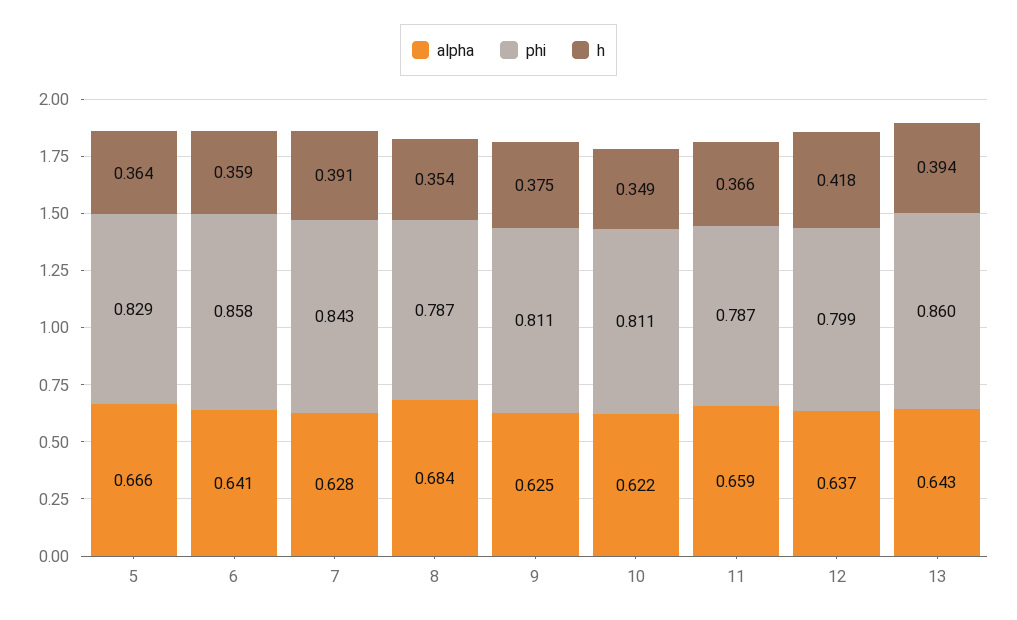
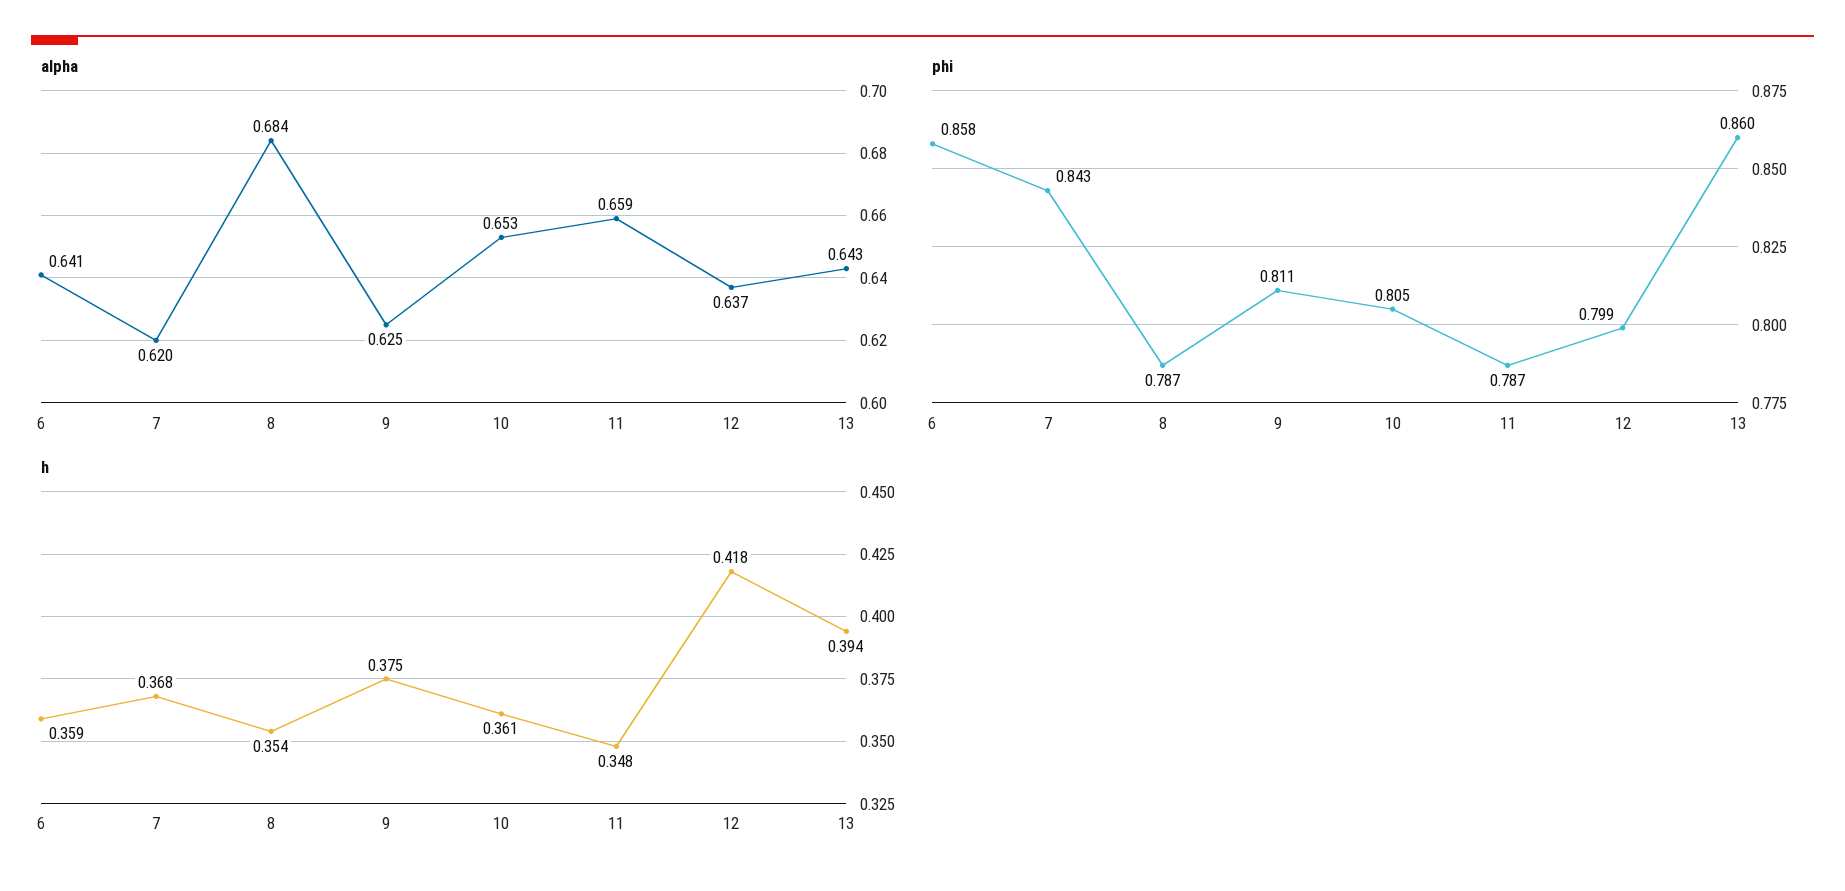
  {
    "alpha": {
-     "5": 0.666,
      "6": 0.641,
-     "7": 0.628,
+     "7": 0.62,
      "8": 0.684,
      "9": 0.625,
-     "10": 0.622,
+     "10": 0.653,
      "11": 0.659,
      "12": 0.637,
      "13": 0.643
    },
    "phi": {
-     "5": 0.829,
      "6": 0.858,
      "7": 0.843,
      "8": 0.787,
      "9": 0.811,
-     "10": 0.811,
+     "10": 0.805,
      "11": 0.787,
      "12": 0.799,
      "13": 0.86
    },
    "h": {
-     "5": 0.364,
      "6": 0.359,
-     "7": 0.391,
+     "7": 0.368,
      "8": 0.354,
      "9": 0.375,
-     "10": 0.349,
+     "10": 0.361,
-     "11": 0.366,
+     "11": 0.348,
      "12": 0.418,
      "13": 0.394
    }
  }

